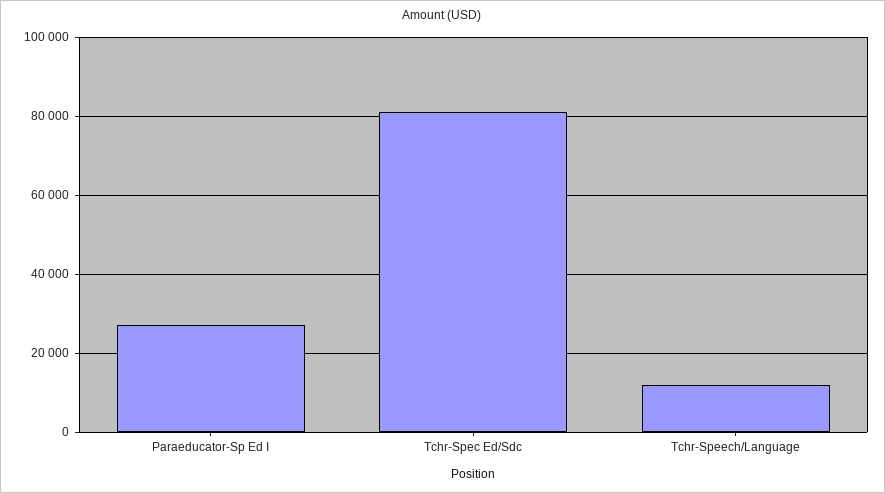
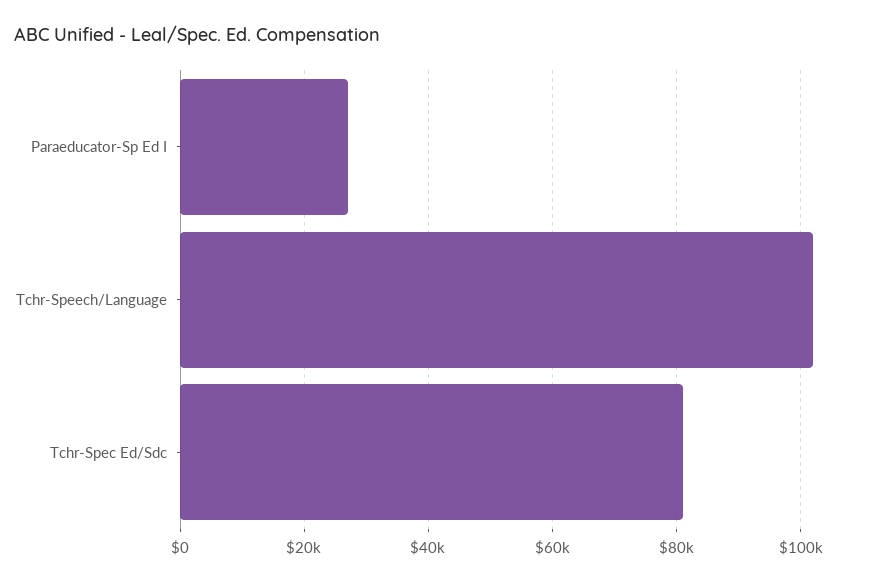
  {
    "Paraeducator-Sp Ed I": 28000,
    "Tchr-Spec Ed/Sdc": 82000,
-   "Tchr-Speech/Language": 12000
+   "Tchr-Speech/Language": 102000
  }

